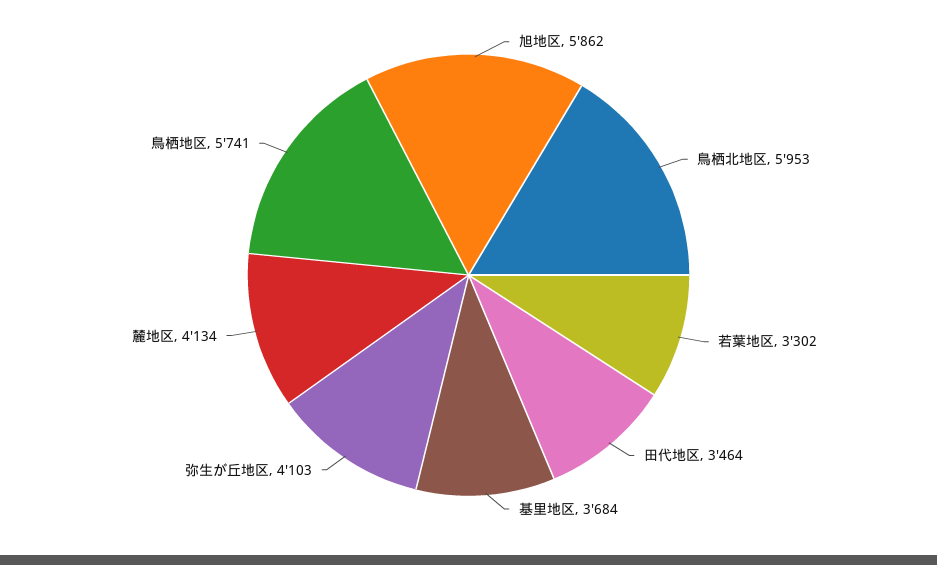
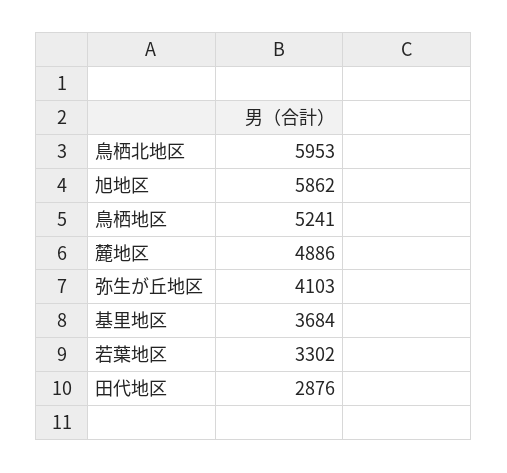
  {
    "旭地区": 5862,
    "鳥栖北地区": 5953,
    "若葉地区": 3302,
-   "田代地区": 3464,
+   "田代地区": 2876,
    "基里地区": 3684,
    "弥生が丘地区": 4103,
-   "麓地区": 4134,
+   "麓地区": 4886,
-   "鳥栖地区": 5741
+   "鳥栖地区": 5241
  }

